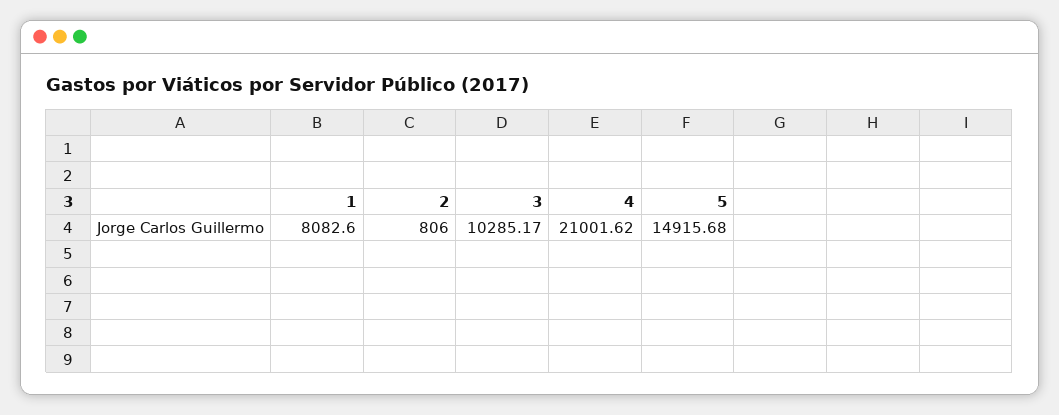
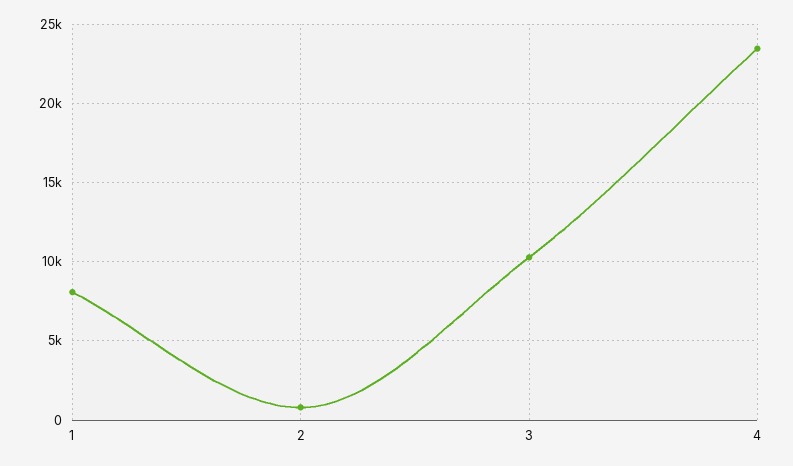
  {
    "1": 8082.6,
    "2": 806,
    "3": 10285.17,
-   "4": 21001.62,
+   "4": 23500
-   "5": 14915.68
  }

